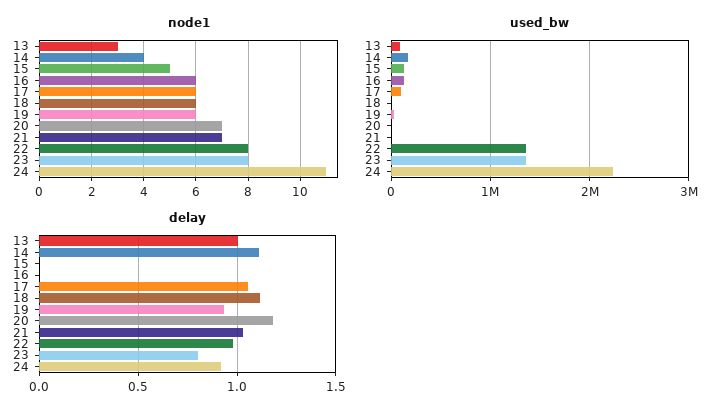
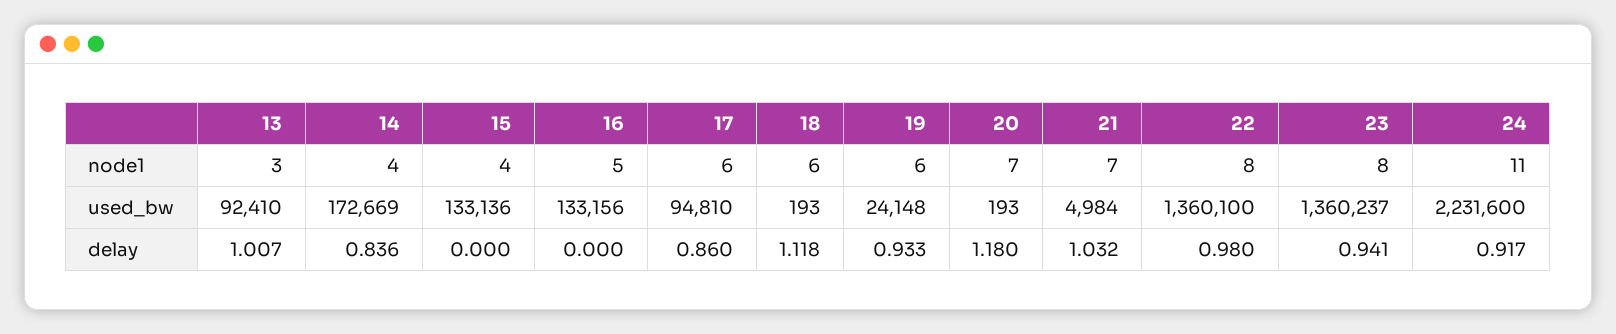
  {
    "node1": {
      "13": 3,
      "14": 4,
-     "15": 5,
+     "15": 4,
-     "16": 6,
+     "16": 5,
      "17": 6,
      "18": 6,
      "19": 6,
      "20": 7,
      "21": 7,
      "22": 8,
      "23": 8,
      "24": 11
    },
    "used_bw": {
      "13": 92410,
      "14": 172669,
      "15": 133136,
      "16": 133156,
      "17": 94810,
      "18": 193,
      "19": 24148,
      "20": 193,
      "21": 4984,
      "22": 1360100,
      "23": 1360237,
      "24": 2231600
    },
    "delay": {
      "13": 1.007,
-     "14": 1.1,
+     "14": 0.836,
      "15": 0,
      "16": 0,
-     "17": 1.05,
+     "17": 0.86,
      "18": 1.118,
      "19": 0.933,
      "20": 1.18,
      "21": 1.032,
      "22": 0.98,
-     "23": 0.8,
+     "23": 0.941,
      "24": 0.917
    }
  }

